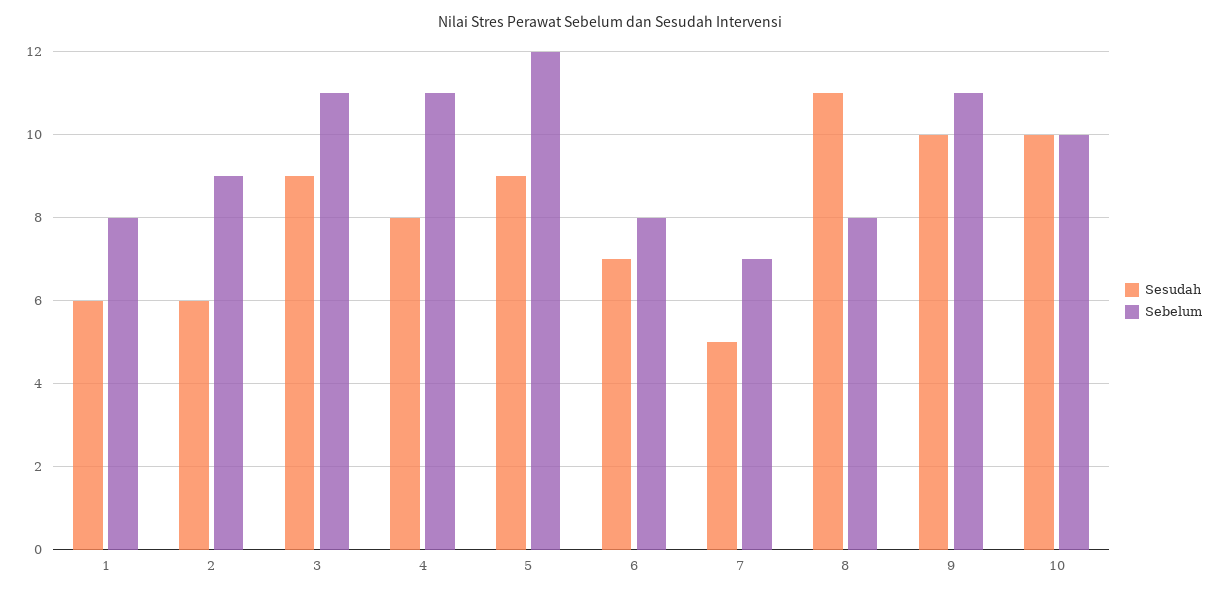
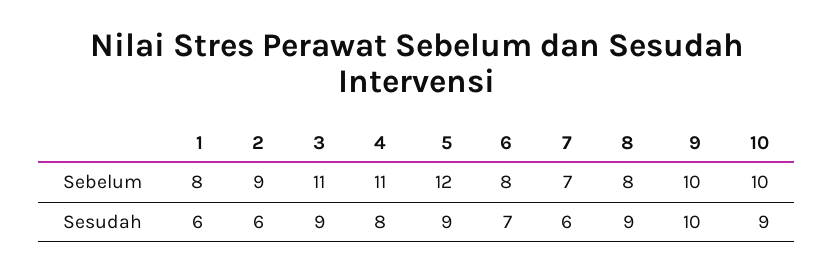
  {
    "Sesudah": {
      "1": 6,
      "2": 6,
      "3": 9,
      "4": 8,
      "5": 9,
      "6": 7,
-     "7": 5,
+     "7": 6,
-     "8": 11,
+     "8": 9,
      "9": 10,
-     "10": 10
+     "10": 9
    },
    "Sebelum": {
      "1": 8,
      "2": 9,
      "3": 11,
      "4": 11,
      "5": 12,
      "6": 8,
      "7": 7,
      "8": 8,
-     "9": 11,
+     "9": 10,
      "10": 10
    }
  }

